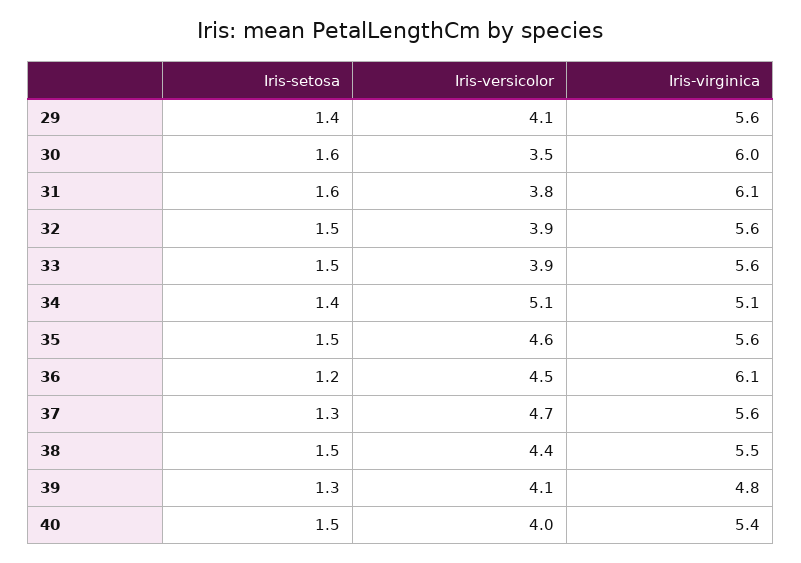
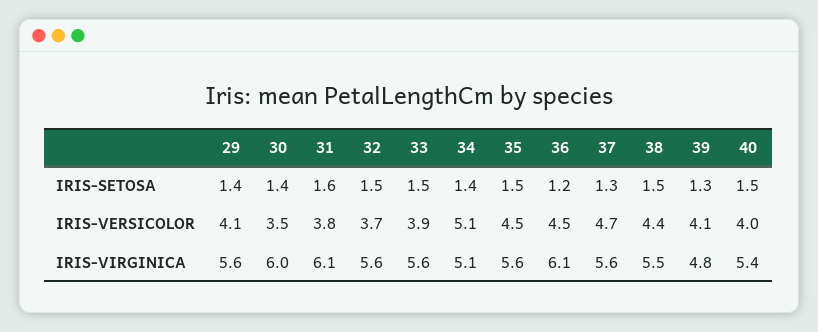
  {
    "Iris-setosa": {
      "29": 1.4,
-     "30": 1.6,
+     "30": 1.4,
      "31": 1.6,
      "32": 1.5,
      "33": 1.5,
      "34": 1.4,
      "35": 1.5,
      "36": 1.2,
      "37": 1.3,
      "38": 1.5,
      "39": 1.3,
      "40": 1.5
    },
    "Iris-versicolor": {
      "29": 4.1,
      "30": 3.5,
      "31": 3.8,
-     "32": 3.9,
+     "32": 3.7,
      "33": 3.9,
      "34": 5.1,
-     "35": 4.6,
+     "35": 4.5,
      "36": 4.5,
      "37": 4.7,
      "38": 4.4,
      "39": 4.1,
      "40": 4
    },
    "Iris-virginica": {
      "29": 5.6,
      "30": 6,
      "31": 6.1,
      "32": 5.6,
      "33": 5.6,
      "34": 5.1,
      "35": 5.6,
      "36": 6.1,
      "37": 5.6,
      "38": 5.5,
      "39": 4.8,
      "40": 5.4
    }
  }

